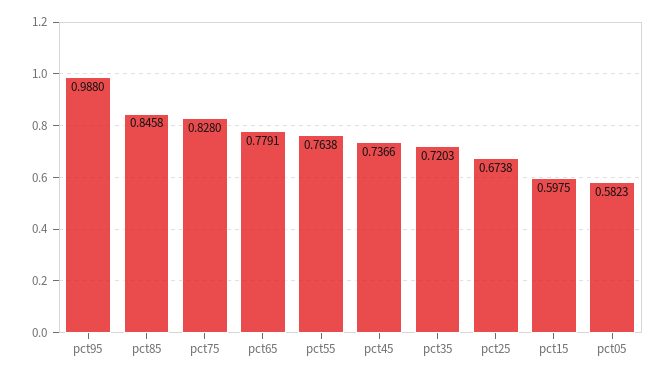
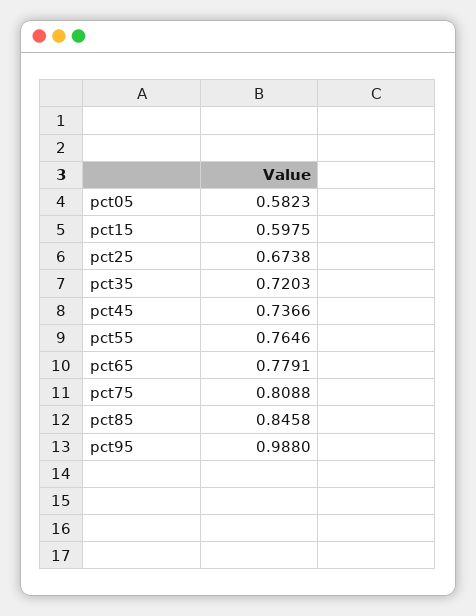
  {
    "pct95": 0.988,
    "pct85": 0.8458,
-   "pct75": 0.828,
+   "pct75": 0.8088,
    "pct65": 0.7791,
-   "pct55": 0.7638,
+   "pct55": 0.7646,
    "pct45": 0.7366,
    "pct35": 0.7203,
    "pct25": 0.6738,
    "pct15": 0.5975,
    "pct05": 0.5823
  }

